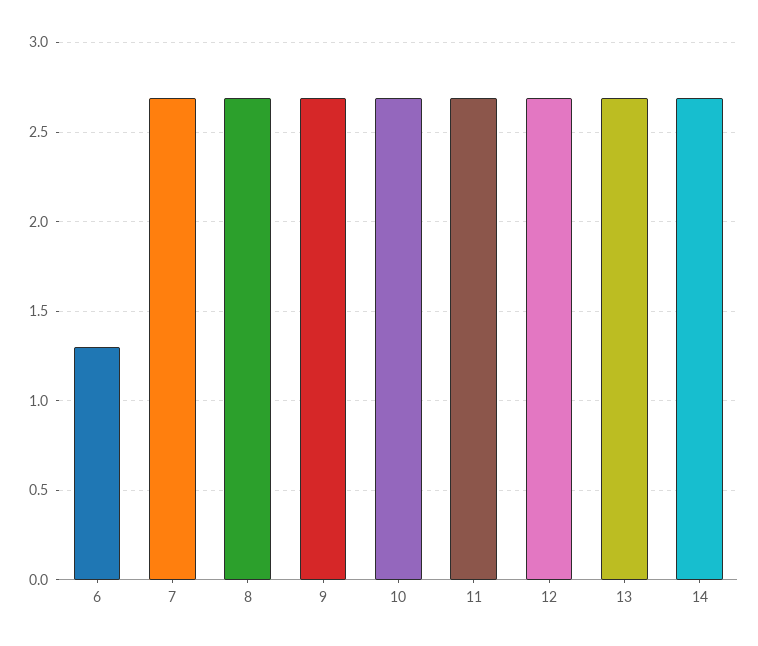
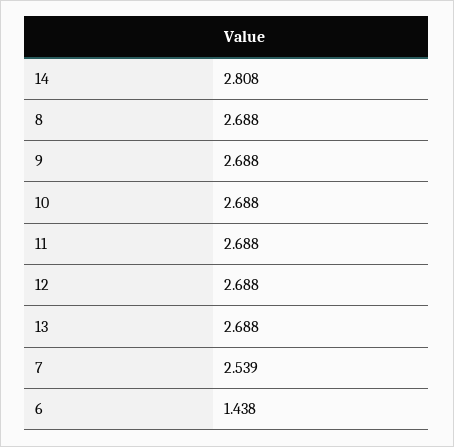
  {
-   "6": 1.3,
+   "6": 1.438,
-   "7": 2.7,
+   "7": 2.539,
    "8": 2.688,
    "9": 2.688,
    "10": 2.688,
    "11": 2.688,
    "12": 2.688,
    "13": 2.688,
-   "14": 2.7
+   "14": 2.808
  }

